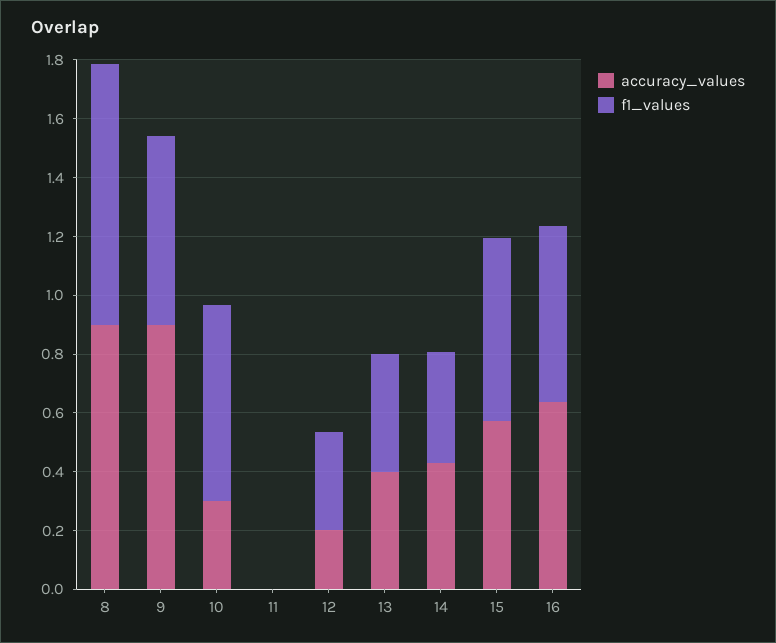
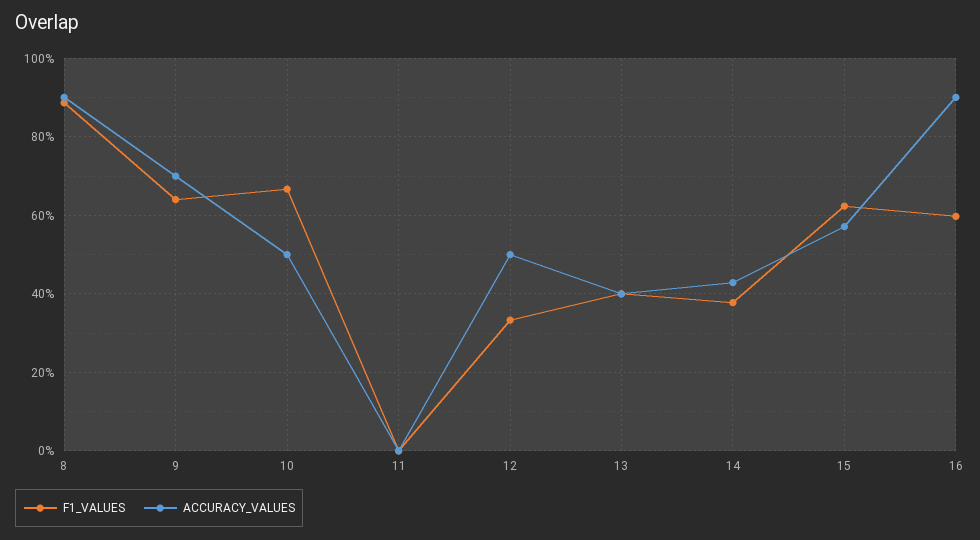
  {
    "accuracy_values": {
      "8": 0.9,
-     "9": 0.9,
+     "9": 0.7,
-     "10": 0.3,
+     "10": 0.5,
      "11": 0,
-     "12": 0.2,
+     "12": 0.5,
      "13": 0.4,
      "14": 0.42,
      "15": 0.58,
-     "16": 0.65
+     "16": 0.9
    },
    "f1_values": {
      "8": 0.88,
      "9": 0.64,
      "10": 0.66,
      "11": 0,
      "12": 0.34,
      "13": 0.4,
      "14": 0.38,
      "15": 0.62,
      "16": 0.6
    }
  }

